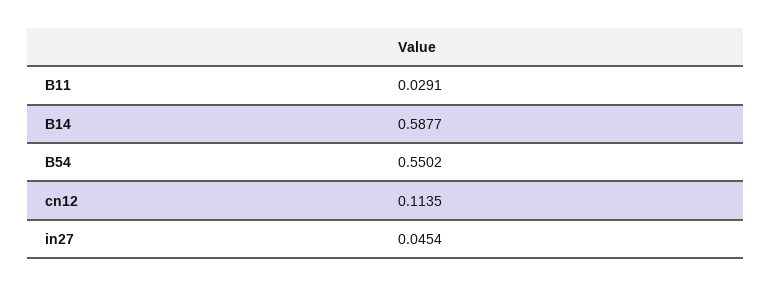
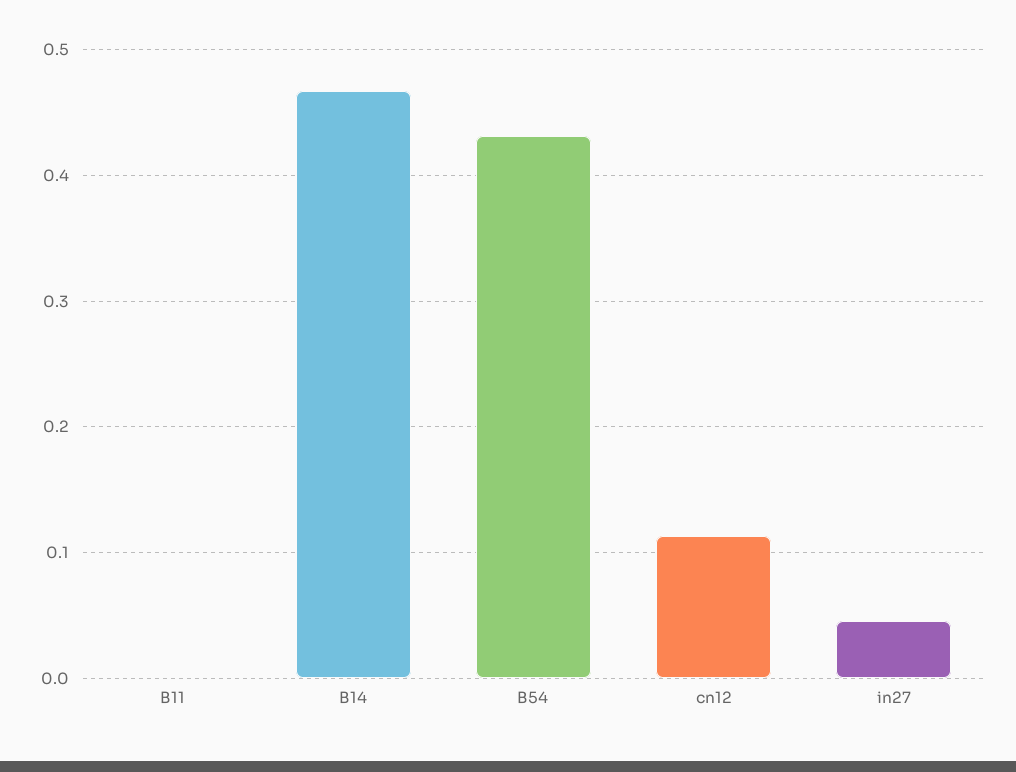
  {
-   "B11": 0.0291,
+   "B11": 0,
-   "B14": 0.5877,
+   "B14": 0.47,
-   "B54": 0.5502,
+   "B54": 0.43,
    "cn12": 0.1135,
    "in27": 0.0454
  }

